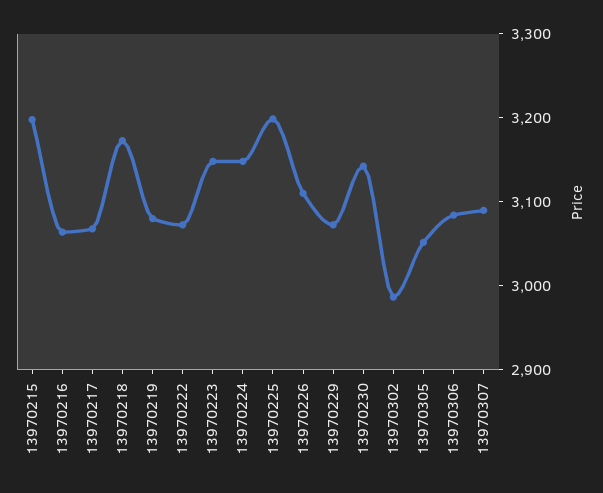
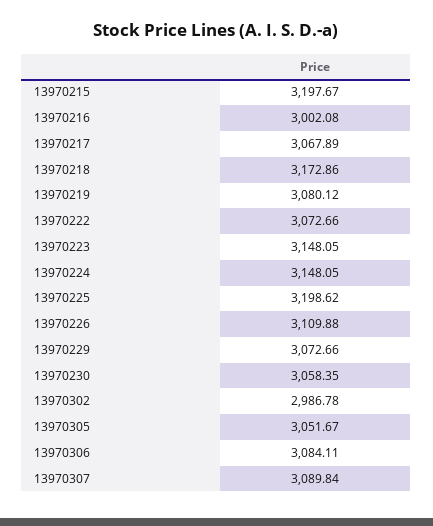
  {
    "13970215": 3197.67,
-   "13970216": 3060,
+   "13970216": 3002.08,
    "13970217": 3067.89,
    "13970218": 3172.86,
    "13970219": 3080.12,
    "13970222": 3072.66,
    "13970223": 3148.05,
    "13970224": 3148.05,
    "13970225": 3198.62,
    "13970226": 3109.88,
    "13970229": 3072.66,
-   "13970230": 3140,
+   "13970230": 3058.35,
    "13970302": 2986.78,
    "13970305": 3051.67,
    "13970306": 3084.11,
    "13970307": 3089.84
  }

